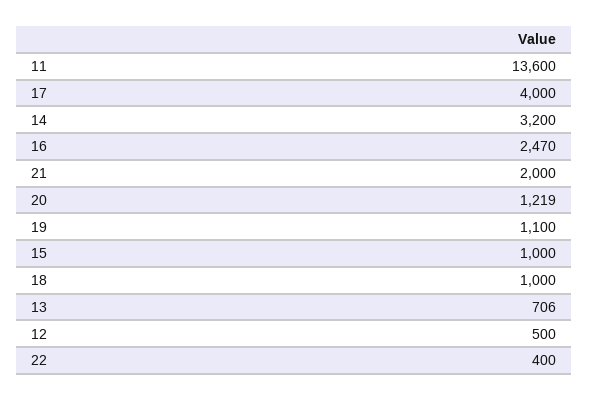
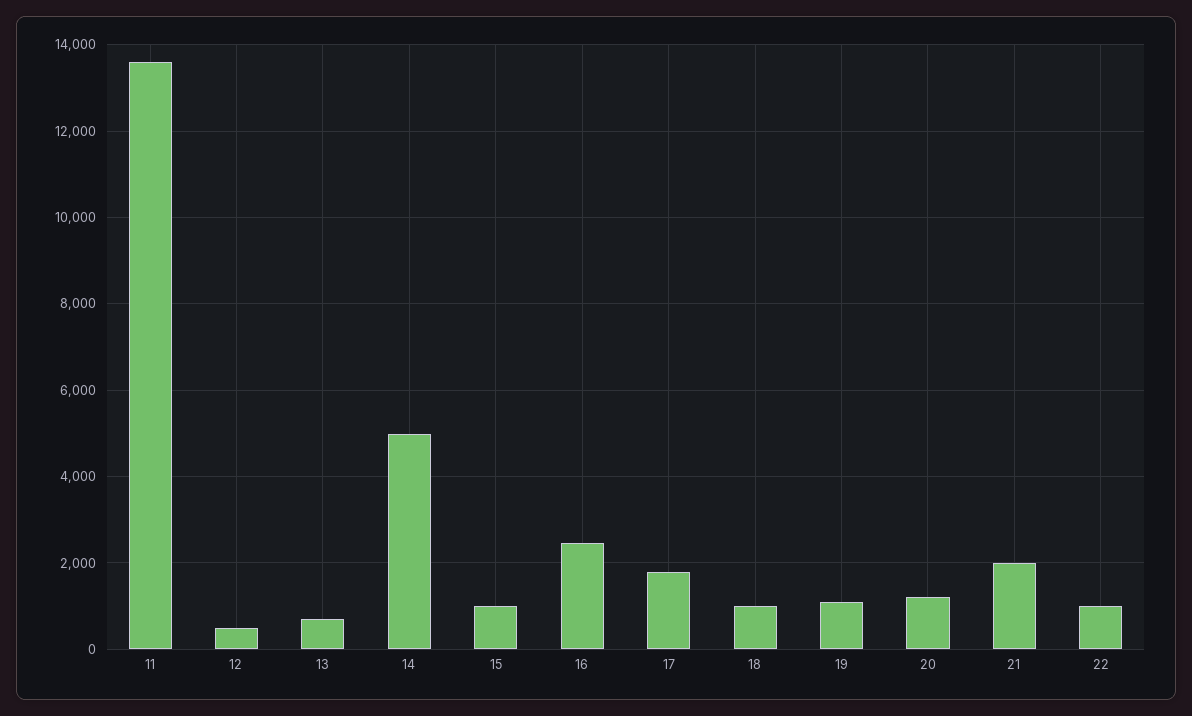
  {
    "11": 13600,
-   "17": 4000,
+   "17": 1800,
-   "14": 3200,
+   "14": 5000,
    "16": 2470,
    "21": 2000,
    "20": 1219,
    "19": 1100,
    "15": 1000,
    "18": 1000,
    "13": 706,
    "12": 500,
-   "22": 400
+   "22": 1000
  }

